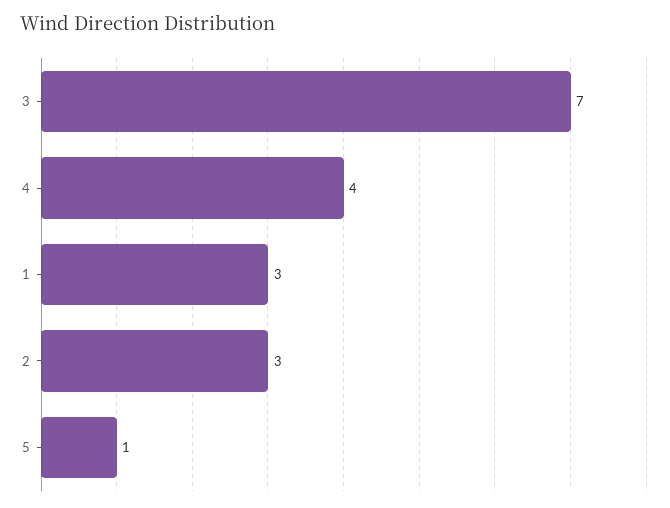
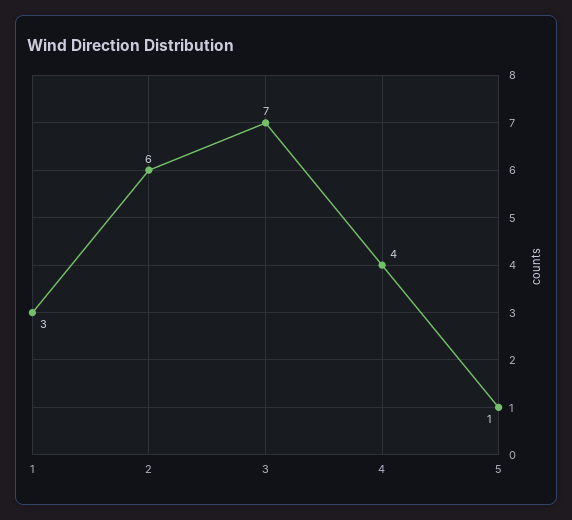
  {
    "3": 7,
    "4": 4,
    "1": 3,
-   "2": 3,
+   "2": 6,
    "5": 1
  }

